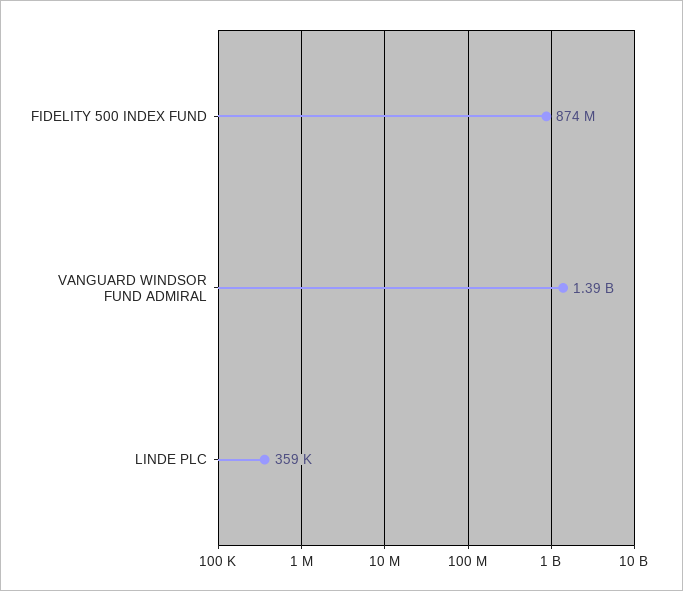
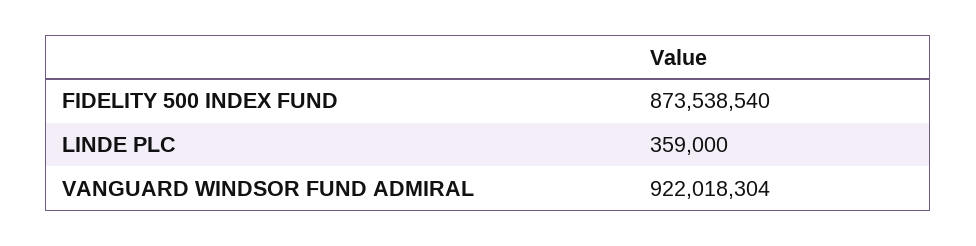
  {
    "FIDELITY 500 INDEX FUND": 873538540,
-   "VANGUARD WINDSOR FUND ADMIRAL": 1390000000,
+   "VANGUARD WINDSOR FUND ADMIRAL": 922018304,
    "LINDE PLC": 359000
  }

